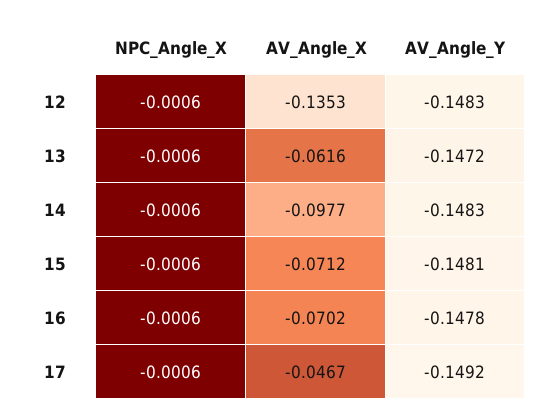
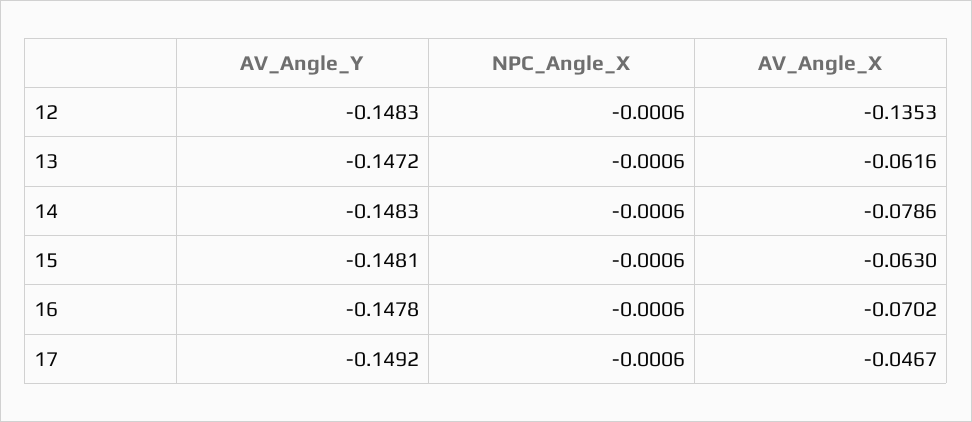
  {
    "NPC_Angle_X": {
      "12": -0.0006,
      "13": -0.0006,
      "14": -0.0006,
      "15": -0.0006,
      "16": -0.0006,
      "17": -0.0006
    },
    "AV_Angle_X": {
      "12": -0.1353,
      "13": -0.0616,
-     "14": -0.0977,
+     "14": -0.0786,
-     "15": -0.0712,
+     "15": -0.063,
      "16": -0.0702,
      "17": -0.0467
    },
    "AV_Angle_Y": {
      "12": -0.1483,
      "13": -0.1472,
      "14": -0.1483,
      "15": -0.1481,
      "16": -0.1478,
      "17": -0.1492
    }
  }

